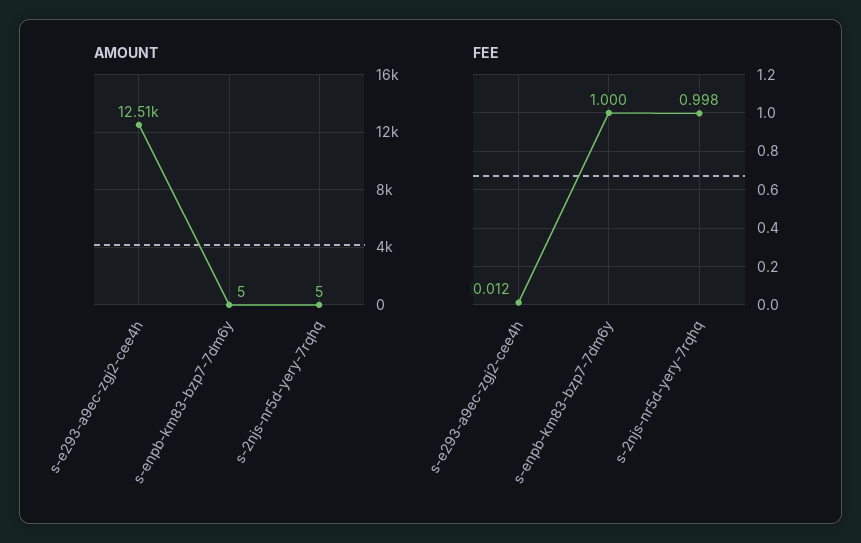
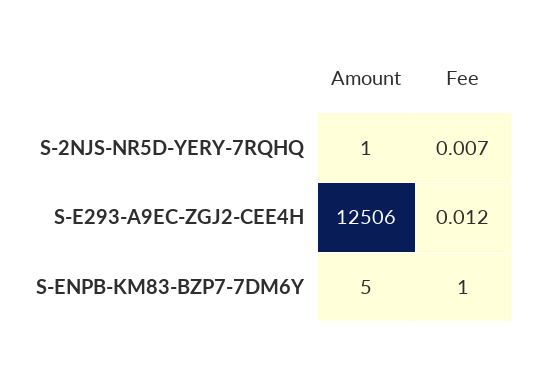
  {
    "AMOUNT": {
      "s-e293-a9ec-zgj2-cee4h": 12506,
      "s-enpb-km83-bzp7-7dm6y": 5,
-     "s-2njs-nr5d-yery-7rqhq": 5
+     "s-2njs-nr5d-yery-7rqhq": 1
    },
    "FEE": {
      "s-e293-a9ec-zgj2-cee4h": 0.012,
      "s-enpb-km83-bzp7-7dm6y": 1,
-     "s-2njs-nr5d-yery-7rqhq": 0.998
+     "s-2njs-nr5d-yery-7rqhq": 0.007
    }
  }

